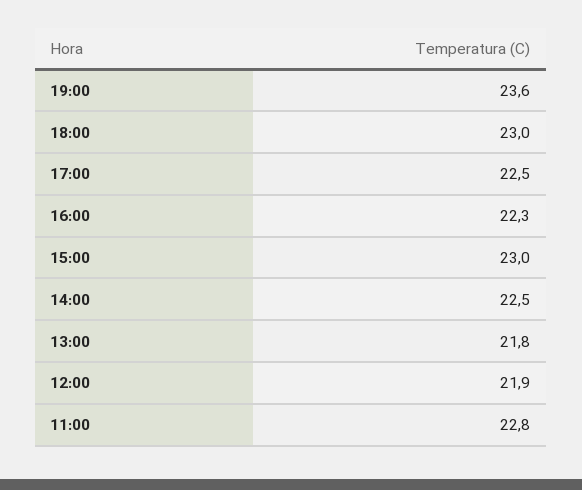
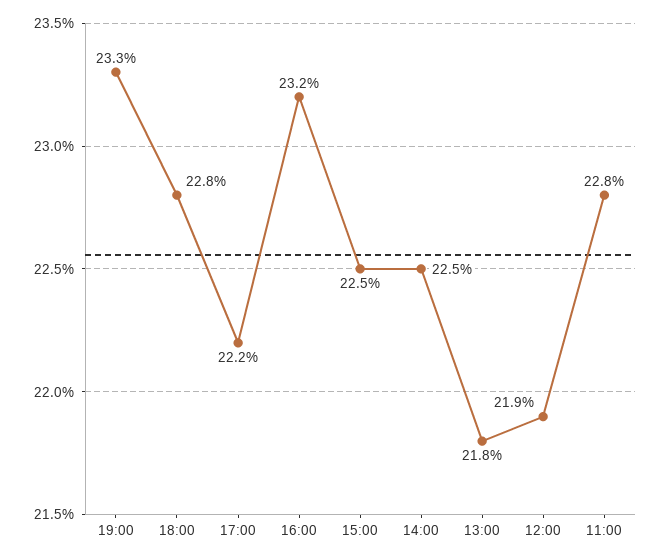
  {
-   "19:00": 23.6,
+   "19:00": 23.3,
-   "18:00": 23,
+   "18:00": 22.8,
-   "17:00": 22.5,
+   "17:00": 22.2,
-   "16:00": 22.3,
+   "16:00": 23.2,
-   "15:00": 23,
+   "15:00": 22.5,
    "14:00": 22.5,
    "13:00": 21.8,
    "12:00": 21.9,
    "11:00": 22.8
  }

